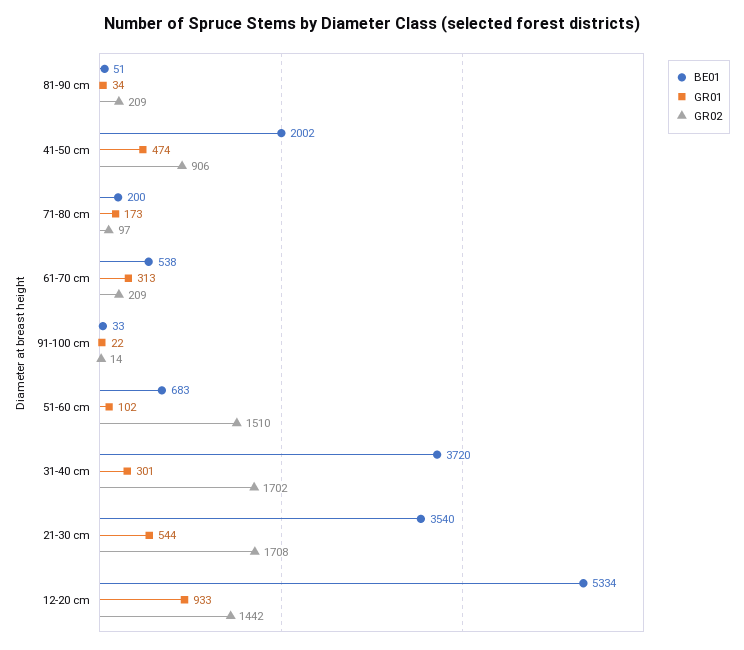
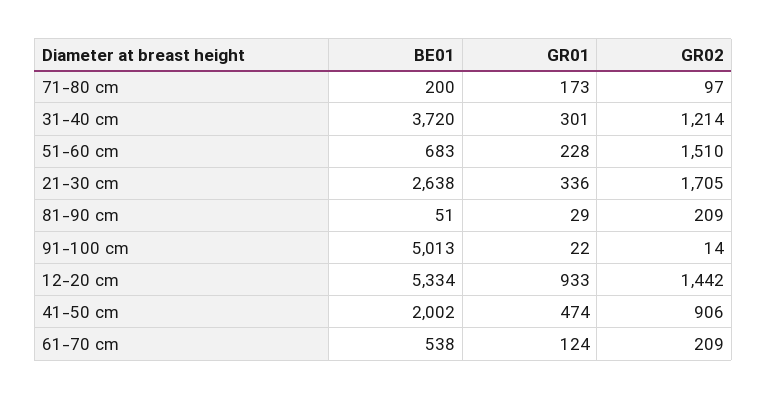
  {
    "BE01": {
      "81-90 cm": 51,
      "41-50 cm": 2002,
      "71-80 cm": 200,
      "61-70 cm": 538,
-     "91-100 cm": 33,
+     "91-100 cm": 5013,
      "51-60 cm": 683,
      "31-40 cm": 3720,
-     "21-30 cm": 3540,
+     "21-30 cm": 2638,
      "12-20 cm": 5334
    },
    "GR01": {
-     "81-90 cm": 34,
+     "81-90 cm": 29,
      "41-50 cm": 474,
      "71-80 cm": 173,
-     "61-70 cm": 313,
+     "61-70 cm": 124,
      "91-100 cm": 22,
-     "51-60 cm": 102,
+     "51-60 cm": 228,
      "31-40 cm": 301,
-     "21-30 cm": 544,
+     "21-30 cm": 336,
      "12-20 cm": 933
    },
    "GR02": {
      "81-90 cm": 209,
      "41-50 cm": 906,
      "71-80 cm": 97,
      "61-70 cm": 209,
      "91-100 cm": 14,
      "51-60 cm": 1510,
-     "31-40 cm": 1702,
+     "31-40 cm": 1214,
-     "21-30 cm": 1708,
+     "21-30 cm": 1705,
      "12-20 cm": 1442
    }
  }

